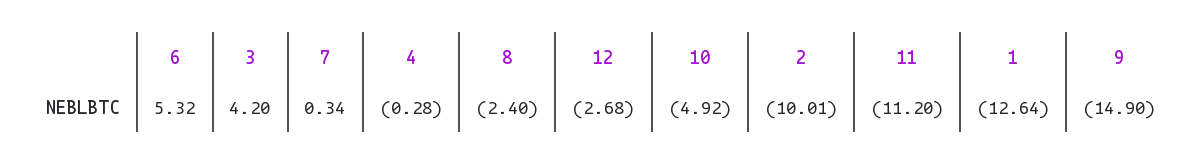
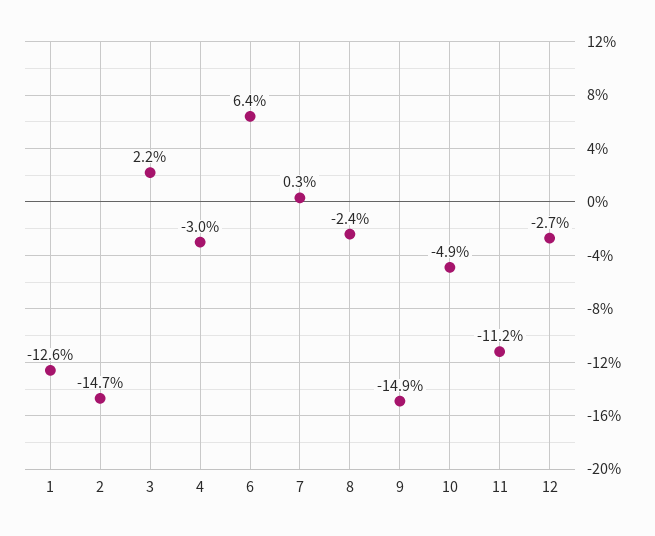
  {
-   "6": 5.32,
+   "6": 6.4,
-   "3": 4.2,
+   "3": 2.2,
    "7": 0.34,
-   "4": -0.28,
+   "4": -3,
    "8": -2.4,
    "12": -2.68,
    "10": -4.92,
-   "2": -10.01,
+   "2": -14.7,
    "11": -11.2,
    "1": -12.64,
    "9": -14.9
  }

